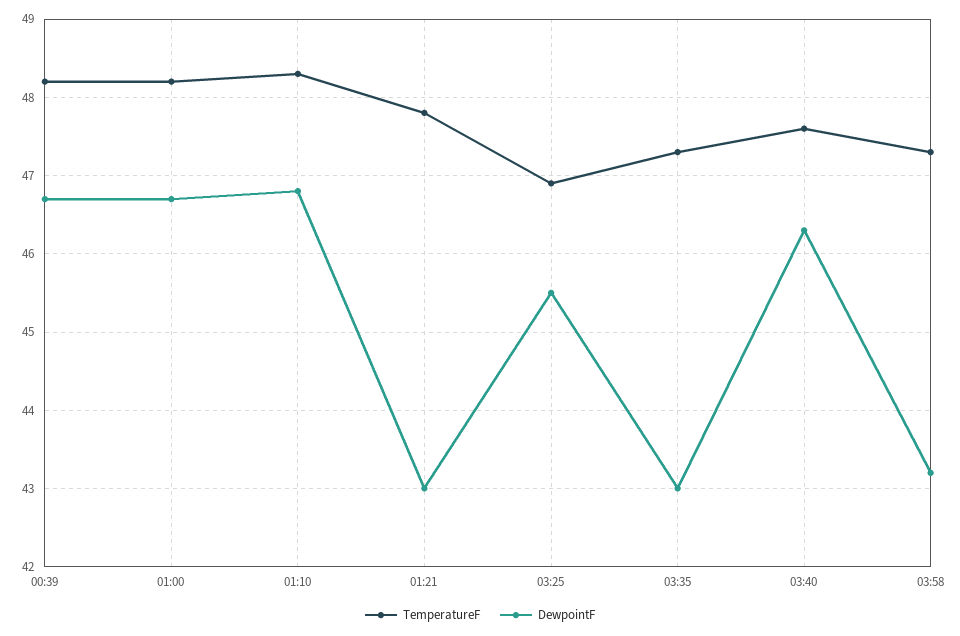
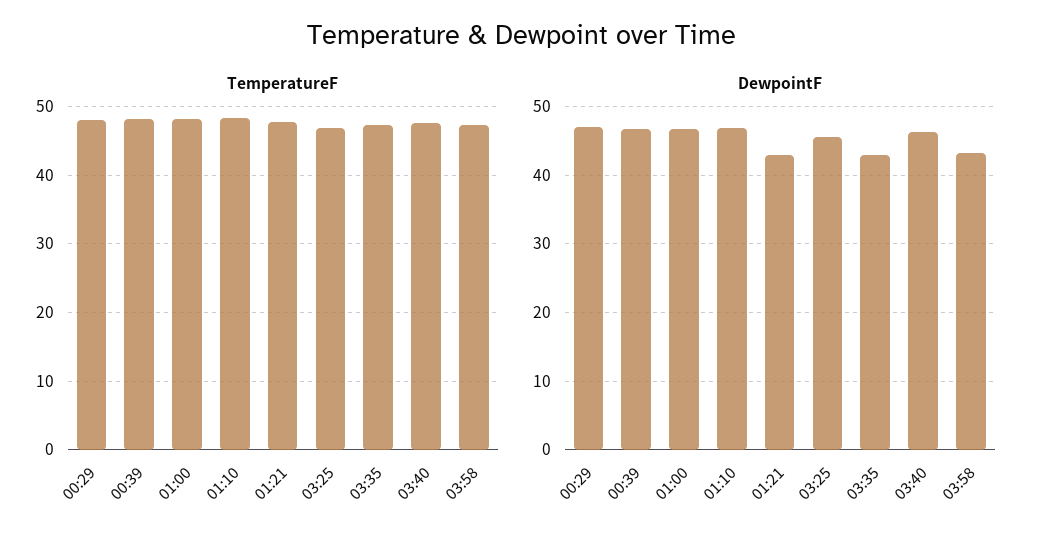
  {
    "TemperatureF": {
      "00:39": 48.2,
      "01:00": 48.2,
      "01:10": 48.3,
      "01:21": 47.8,
      "03:25": 46.9,
      "03:35": 47.3,
      "03:40": 47.6,
-     "03:58": 47.3
+     "03:58": 47.3,
+     "00:29": 48
    },
    "DewpointF": {
      "00:39": 46.7,
      "01:00": 46.7,
      "01:10": 46.8,
      "01:21": 43,
      "03:25": 45.5,
      "03:35": 43,
      "03:40": 46.3,
-     "03:58": 43.2
+     "03:58": 43.2,
+     "00:29": 47
    }
  }

